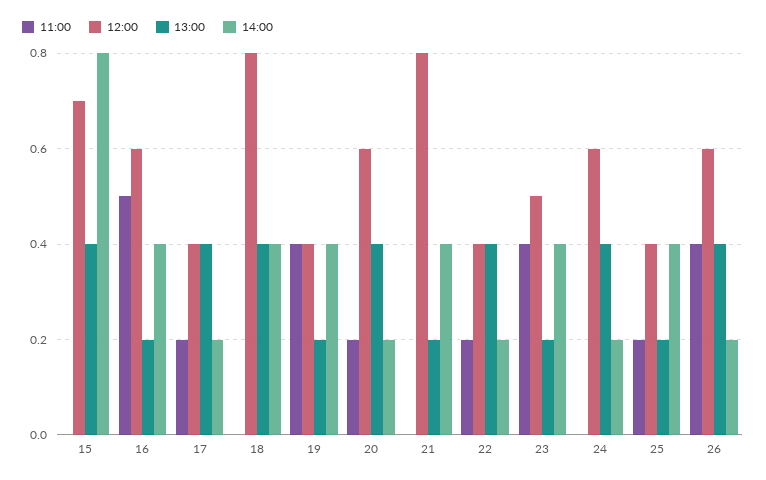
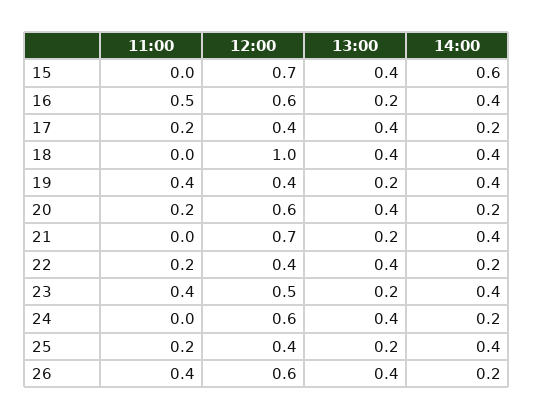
  {
    "11:00": {
      "15": 0,
      "16": 0.5,
      "17": 0.2,
      "18": 0,
      "19": 0.4,
      "20": 0.2,
      "21": 0,
      "22": 0.2,
      "23": 0.4,
      "24": 0,
      "25": 0.2,
      "26": 0.4
    },
    "12:00": {
      "15": 0.7,
      "16": 0.6,
      "17": 0.4,
-     "18": 0.8,
+     "18": 1,
      "19": 0.4,
      "20": 0.6,
-     "21": 0.8,
+     "21": 0.7,
      "22": 0.4,
      "23": 0.5,
      "24": 0.6,
      "25": 0.4,
      "26": 0.6
    },
    "13:00": {
      "15": 0.4,
      "16": 0.2,
      "17": 0.4,
      "18": 0.4,
      "19": 0.2,
      "20": 0.4,
      "21": 0.2,
      "22": 0.4,
      "23": 0.2,
      "24": 0.4,
      "25": 0.2,
      "26": 0.4
    },
    "14:00": {
-     "15": 0.8,
+     "15": 0.6,
      "16": 0.4,
      "17": 0.2,
      "18": 0.4,
      "19": 0.4,
      "20": 0.2,
      "21": 0.4,
      "22": 0.2,
      "23": 0.4,
      "24": 0.2,
      "25": 0.4,
      "26": 0.2
    }
  }

